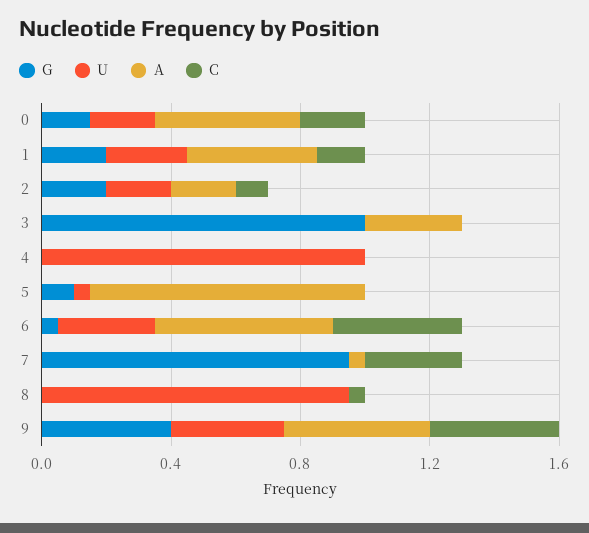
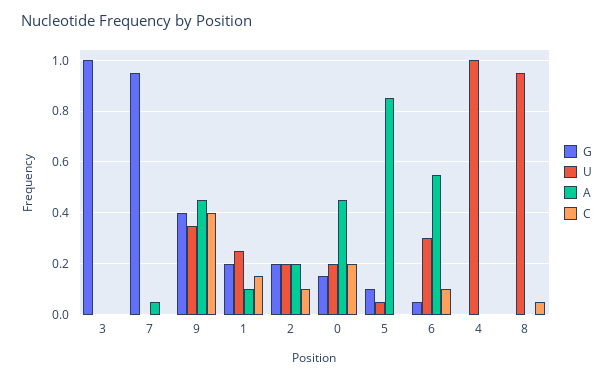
  {
    "G": {
      "0": 0.15,
      "1": 0.2,
      "2": 0.2,
      "3": 1,
      "4": 0,
      "5": 0.1,
      "6": 0.05,
      "7": 0.95,
      "8": 0,
      "9": 0.4
    },
    "U": {
      "0": 0.2,
      "1": 0.25,
      "2": 0.2,
      "3": 0,
      "4": 1,
      "5": 0.05,
      "6": 0.3,
      "7": 0,
      "8": 0.95,
      "9": 0.35
    },
    "A": {
      "0": 0.45,
-     "1": 0.4,
+     "1": 0.1,
      "2": 0.2,
-     "3": 0.3,
+     "3": 0,
      "4": 0,
      "5": 0.85,
      "6": 0.55,
      "7": 0.05,
      "8": 0,
      "9": 0.45
    },
    "C": {
      "0": 0.2,
      "1": 0.15,
      "2": 0.1,
      "3": 0,
      "4": 0,
      "5": 0,
-     "6": 0.4,
+     "6": 0.1,
-     "7": 0.3,
+     "7": 0,
      "8": 0.05,
      "9": 0.4
    }
  }

